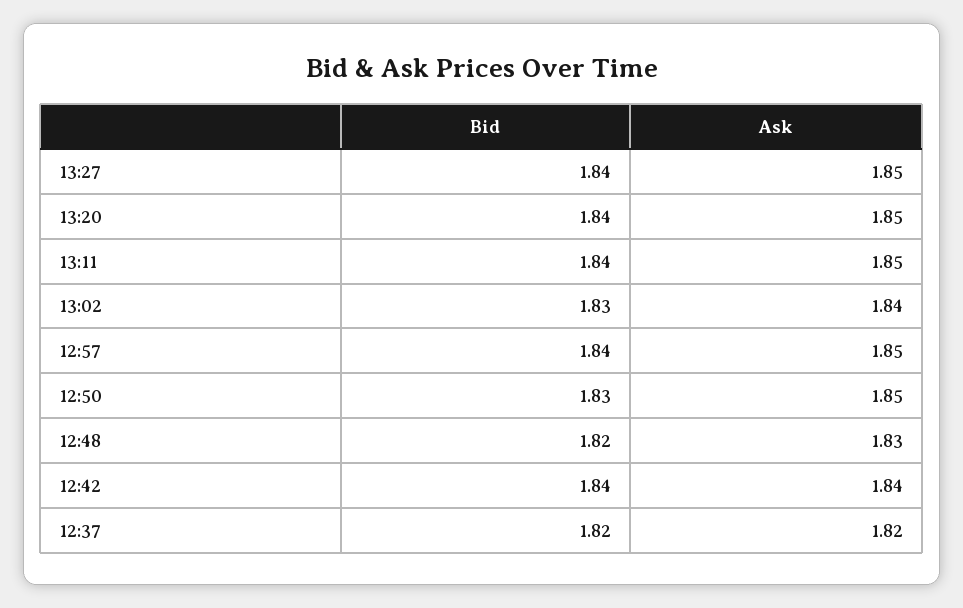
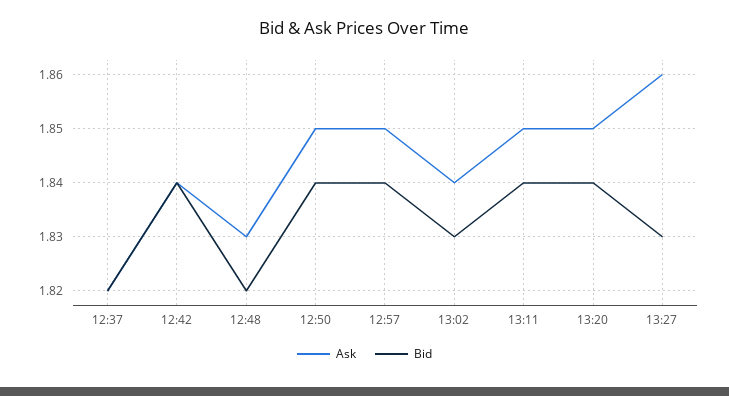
  {
    "Bid": {
-     "13:27": 1.84,
+     "13:27": 1.83,
      "13:20": 1.84,
      "13:11": 1.84,
      "13:02": 1.83,
      "12:57": 1.84,
-     "12:50": 1.83,
+     "12:50": 1.84,
      "12:48": 1.82,
      "12:42": 1.84,
      "12:37": 1.82
    },
    "Ask": {
-     "13:27": 1.85,
+     "13:27": 1.86,
      "13:20": 1.85,
      "13:11": 1.85,
      "13:02": 1.84,
      "12:57": 1.85,
      "12:50": 1.85,
      "12:48": 1.83,
      "12:42": 1.84,
      "12:37": 1.82
    }
  }

